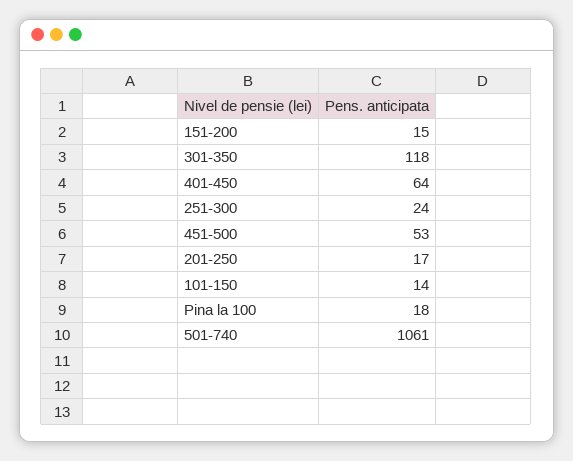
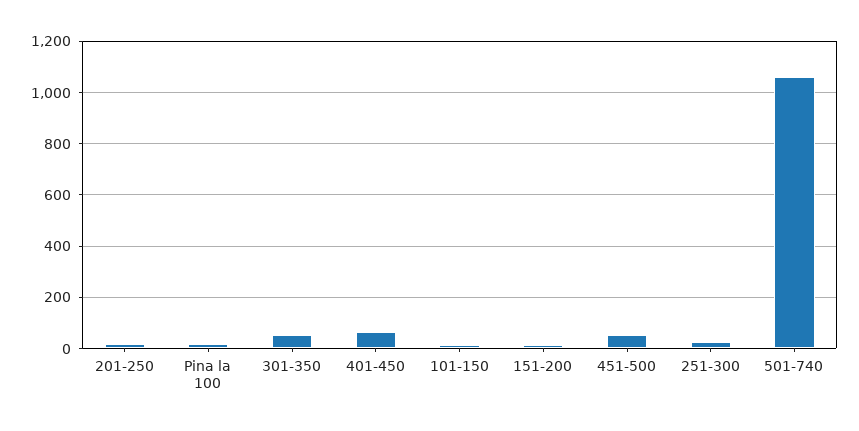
  {
    "151-200": 15,
-   "301-350": 118,
+   "301-350": 50,
    "401-450": 64,
    "251-300": 24,
    "451-500": 53,
    "201-250": 17,
    "101-150": 14,
    "Pina la 100": 18,
    "501-740": 1061
  }

